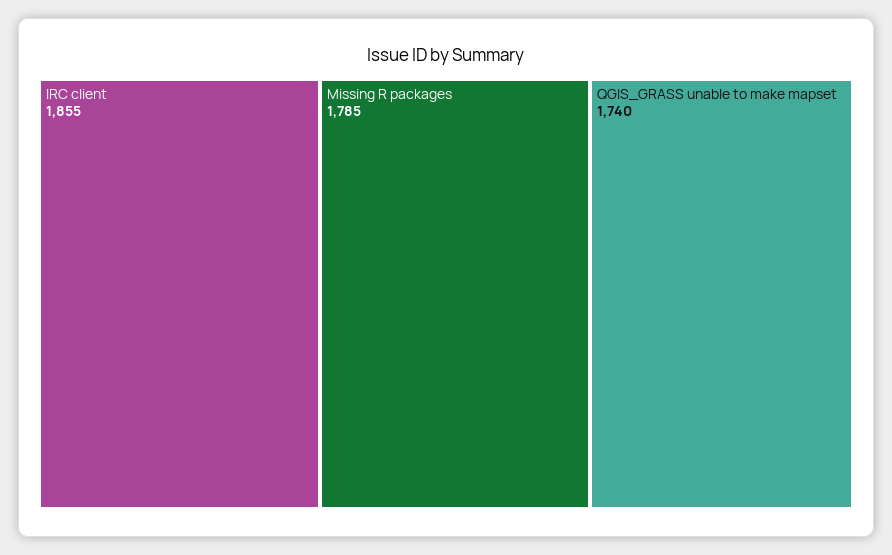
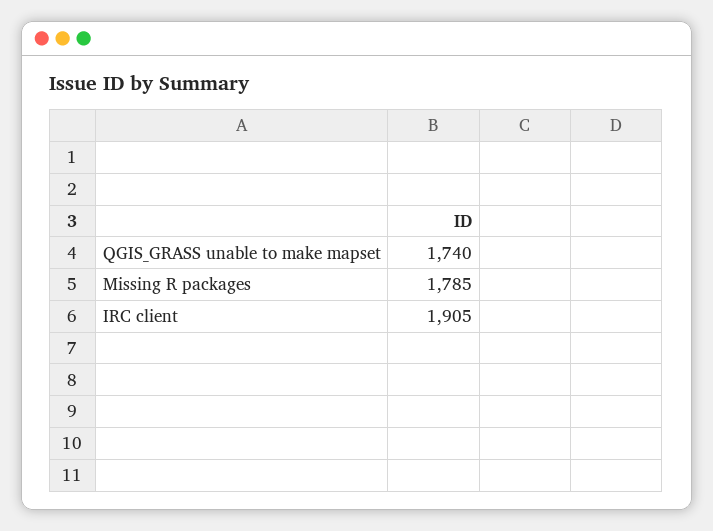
  {
-   "IRC client": 1855,
+   "IRC client": 1905,
    "Missing R packages": 1785,
    "QGIS_GRASS unable to make mapset": 1740
  }

